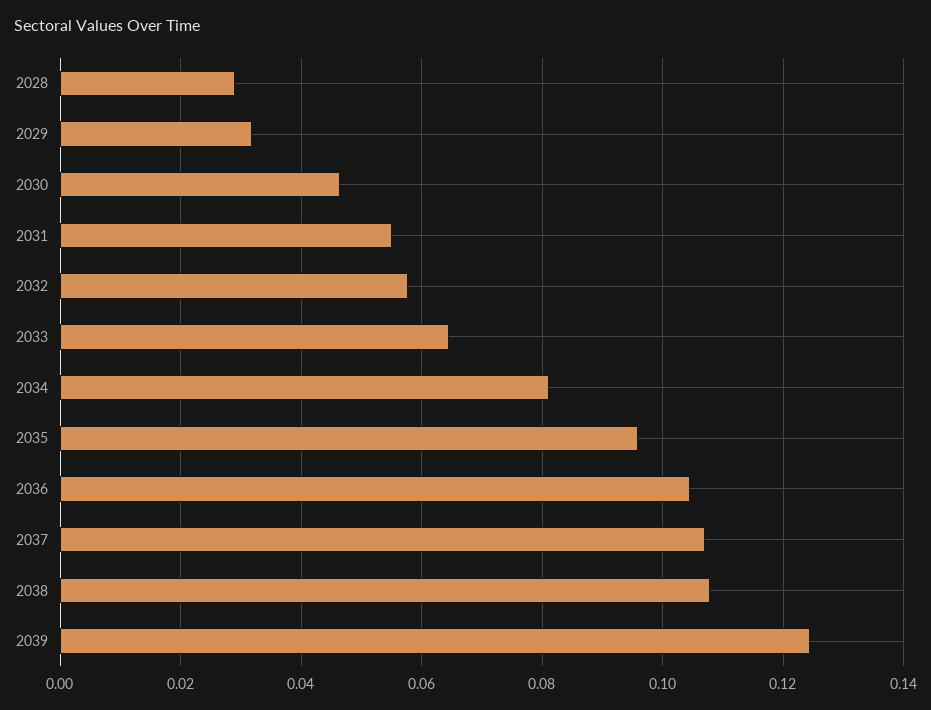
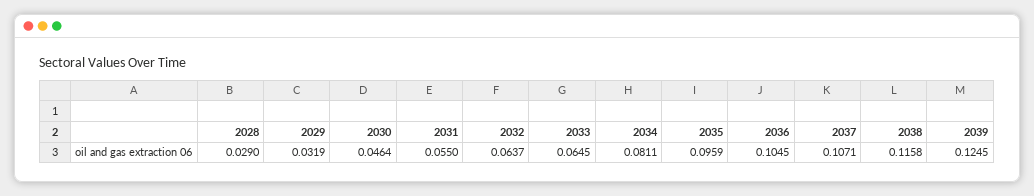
  {
    "2028": 0.029,
    "2029": 0.0319,
    "2030": 0.0464,
    "2031": 0.055,
-   "2032": 0.058,
+   "2032": 0.0637,
    "2033": 0.0645,
    "2034": 0.0811,
    "2035": 0.0959,
    "2036": 0.1045,
    "2037": 0.1071,
-   "2038": 0.108,
+   "2038": 0.1158,
    "2039": 0.1245
  }

